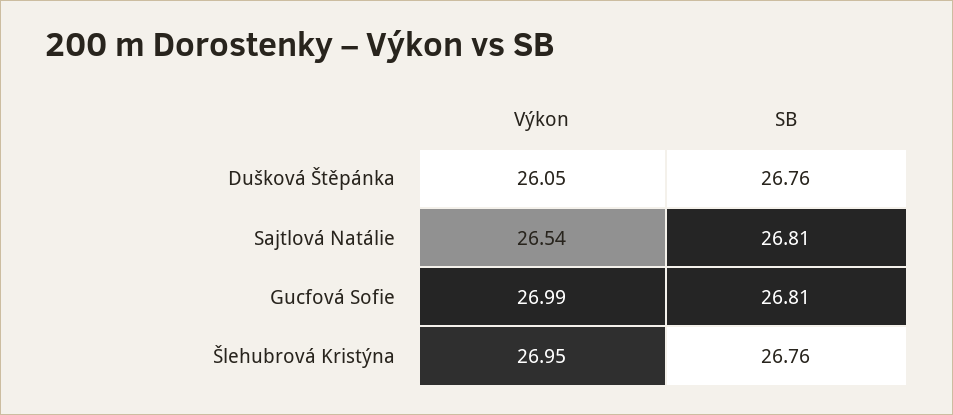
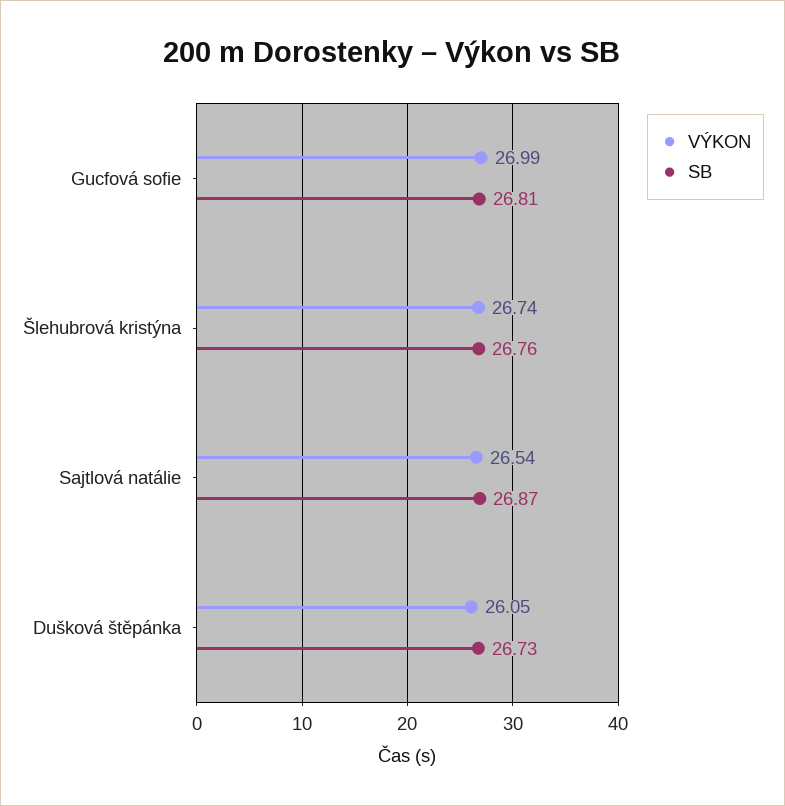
  {
    "Výkon": {
      "Dušková Štěpánka": 26.05,
      "Sajtlová Natálie": 26.54,
      "Gucfová Sofie": 26.99,
-     "Šlehubrová Kristýna": 26.95
+     "Šlehubrová Kristýna": 26.74
    },
    "SB": {
-     "Dušková Štěpánka": 26.76,
+     "Dušková Štěpánka": 26.73,
-     "Sajtlová Natálie": 26.81,
+     "Sajtlová Natálie": 26.87,
      "Gucfová Sofie": 26.81,
      "Šlehubrová Kristýna": 26.76
    }
  }

